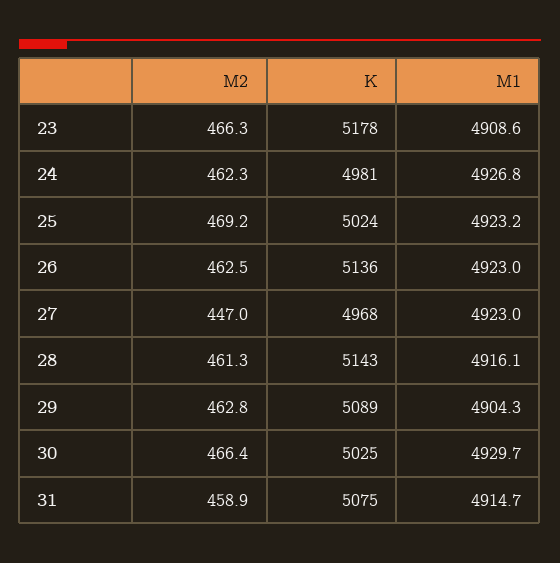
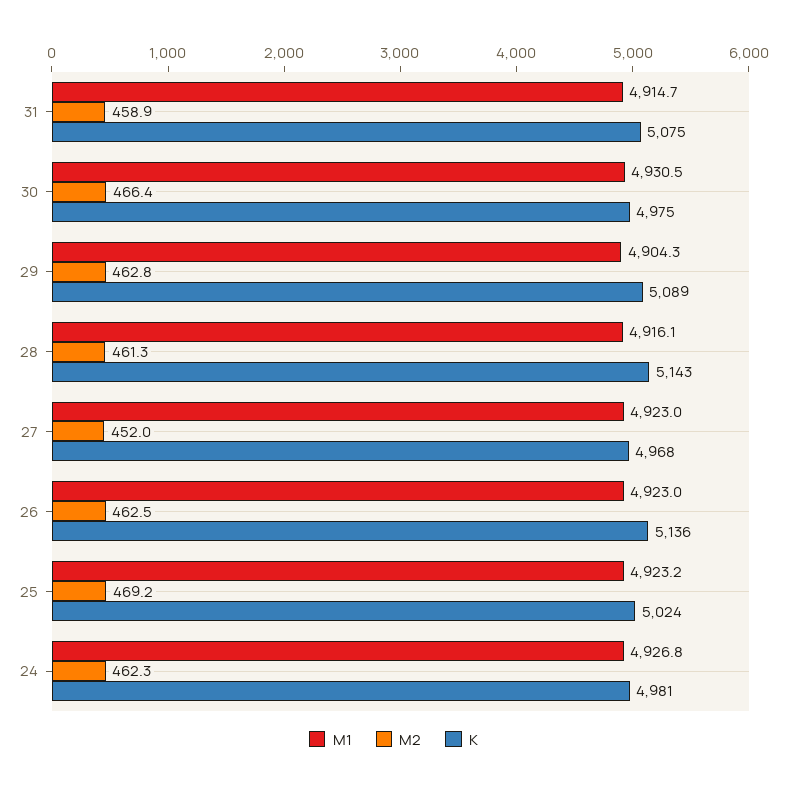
  {
    "M2": {
-     "23": 466.3,
      "24": 462.3,
      "25": 469.2,
      "26": 462.5,
-     "27": 447,
+     "27": 452,
      "28": 461.3,
      "29": 462.8,
      "30": 466.4,
      "31": 458.9
    },
    "K": {
-     "23": 5178,
      "24": 4981,
      "25": 5024,
      "26": 5136,
      "27": 4968,
      "28": 5143,
      "29": 5089,
-     "30": 5025,
+     "30": 4975,
      "31": 5075
    },
    "M1": {
-     "23": 4908.6,
      "24": 4926.8,
      "25": 4923.2,
      "26": 4923,
      "27": 4923,
      "28": 4916.1,
      "29": 4904.3,
-     "30": 4929.7,
+     "30": 4930.5,
      "31": 4914.7
    }
  }

